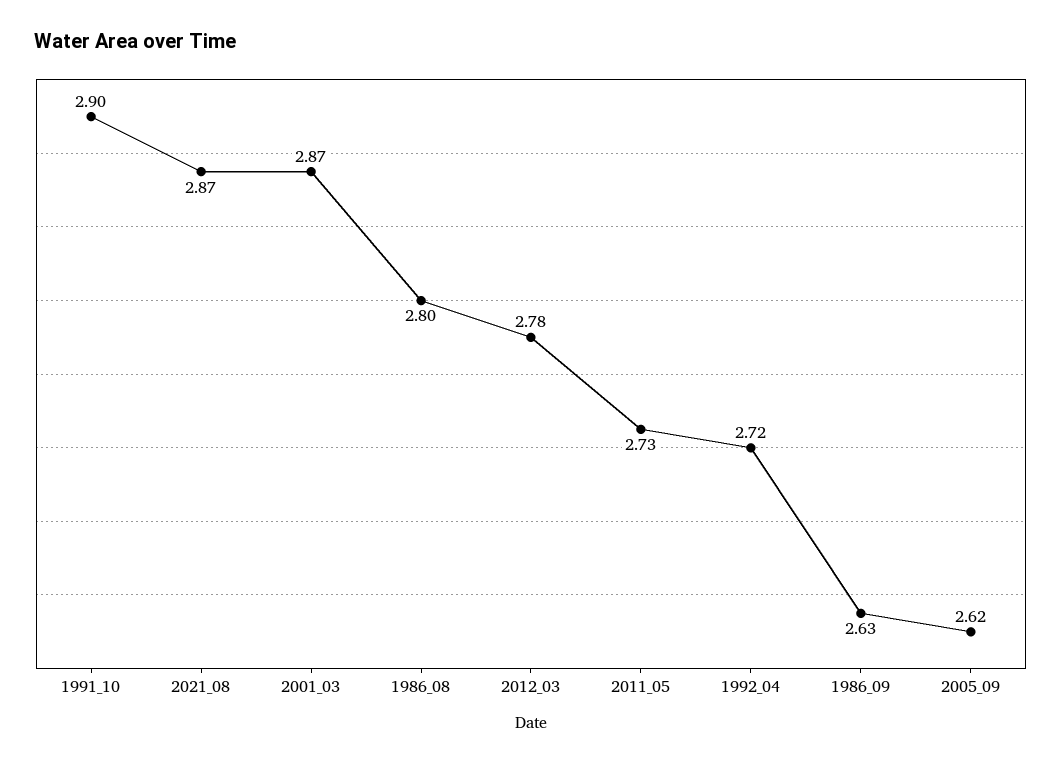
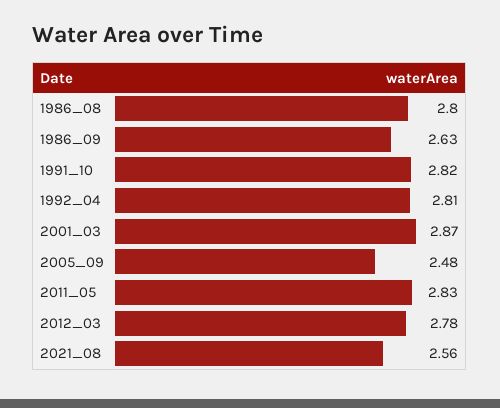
  {
-   "1991_10": 2.9,
+   "1991_10": 2.82,
-   "2021_08": 2.87,
+   "2021_08": 2.56,
    "2001_03": 2.87,
    "1986_08": 2.8,
    "2012_03": 2.78,
-   "2011_05": 2.73,
+   "2011_05": 2.83,
-   "1992_04": 2.72,
+   "1992_04": 2.81,
    "1986_09": 2.63,
-   "2005_09": 2.62
+   "2005_09": 2.48
  }

